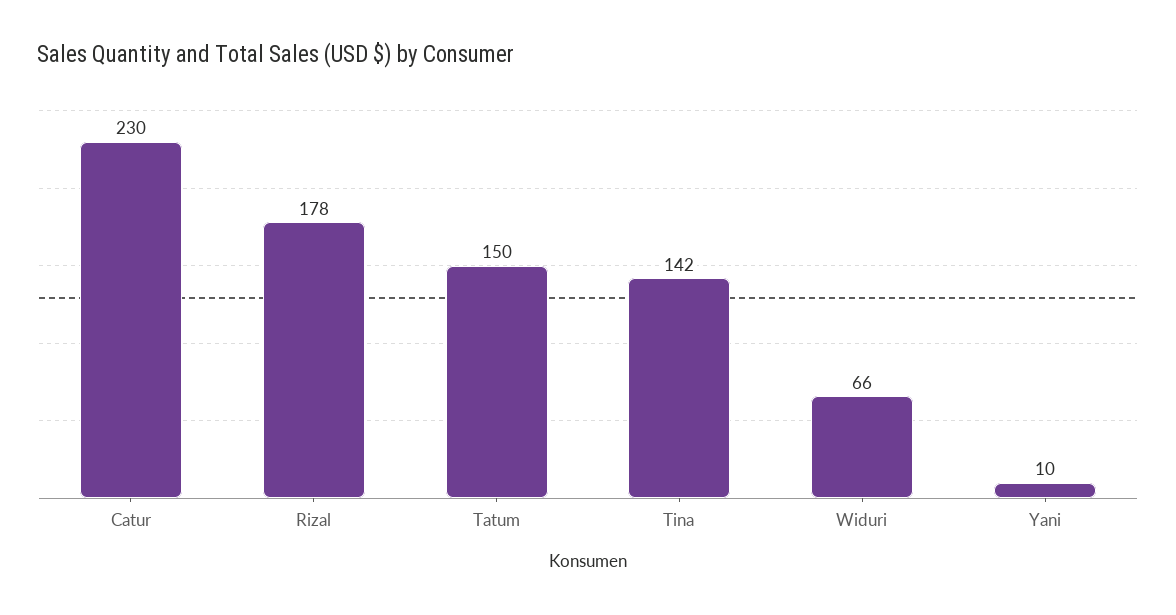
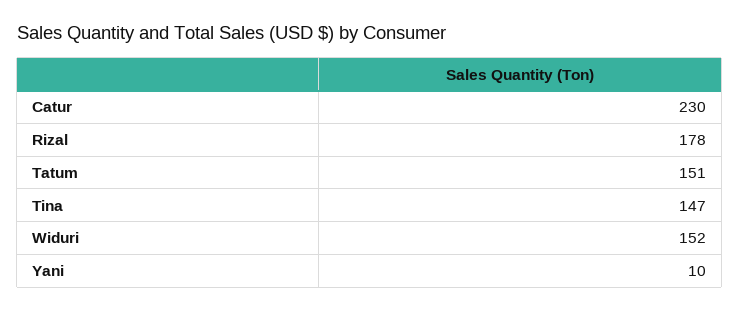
  {
    "Catur": 230,
    "Rizal": 178,
-   "Tatum": 150,
+   "Tatum": 151,
-   "Tina": 142,
+   "Tina": 147,
-   "Widuri": 66,
+   "Widuri": 152,
    "Yani": 10
  }

